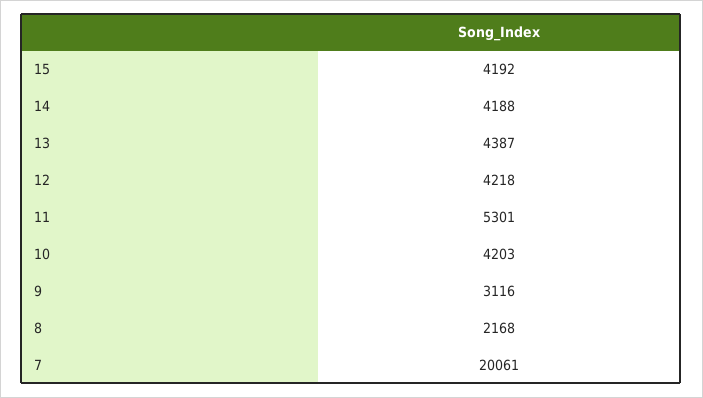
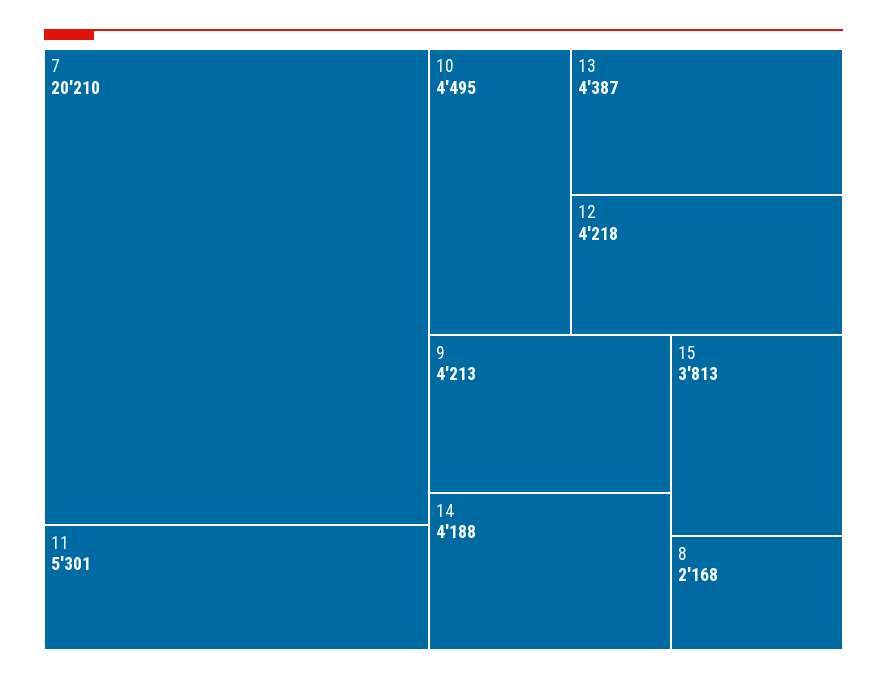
  {
-   "15": 4192,
+   "15": 3813,
    "14": 4188,
    "13": 4387,
    "12": 4218,
    "11": 5301,
-   "10": 4203,
+   "10": 4495,
-   "9": 3116,
+   "9": 4213,
    "8": 2168,
-   "7": 20061
+   "7": 20210
  }

